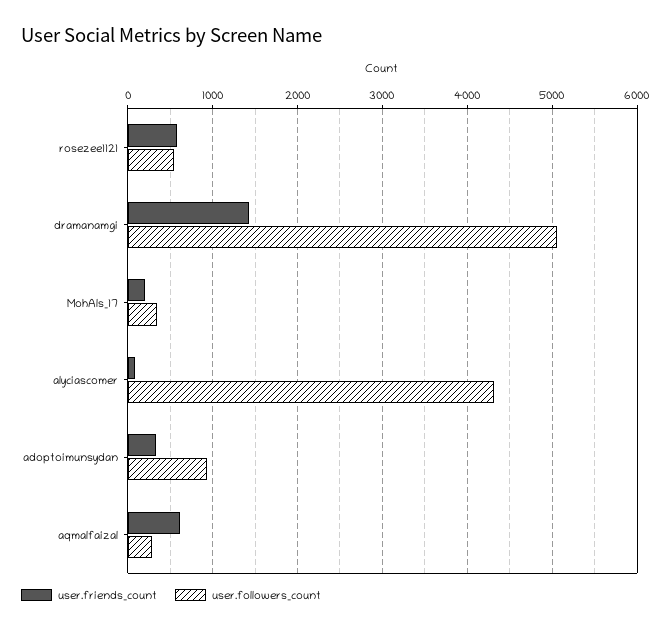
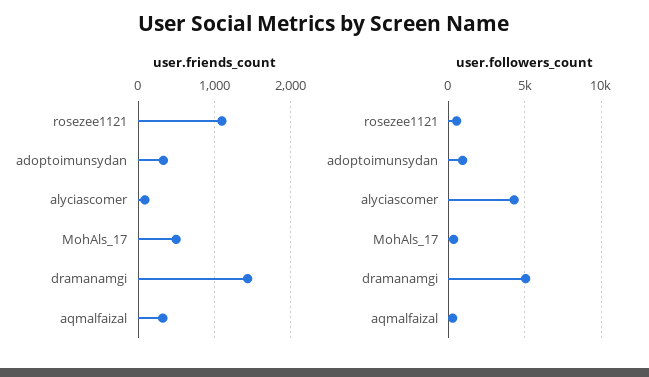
  {
    "user.friends_count": {
-     "rosezee1121": 600,
+     "rosezee1121": 1100,
      "dramanamgi": 1400,
-     "MohAls_17": 200,
+     "MohAls_17": 500,
      "alyciascomer": 100,
      "adoptoimunsydan": 300,
-     "aqmalfaizal": 600
+     "aqmalfaizal": 300
    },
    "user.followers_count": {
      "rosezee1121": 500,
      "dramanamgi": 5100,
      "MohAls_17": 300,
      "alyciascomer": 4300,
      "adoptoimunsydan": 900,
      "aqmalfaizal": 300
    }
  }

